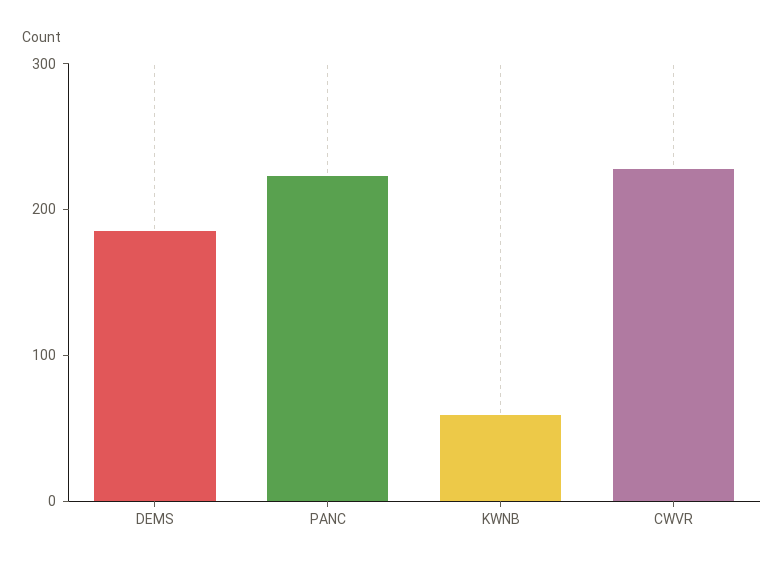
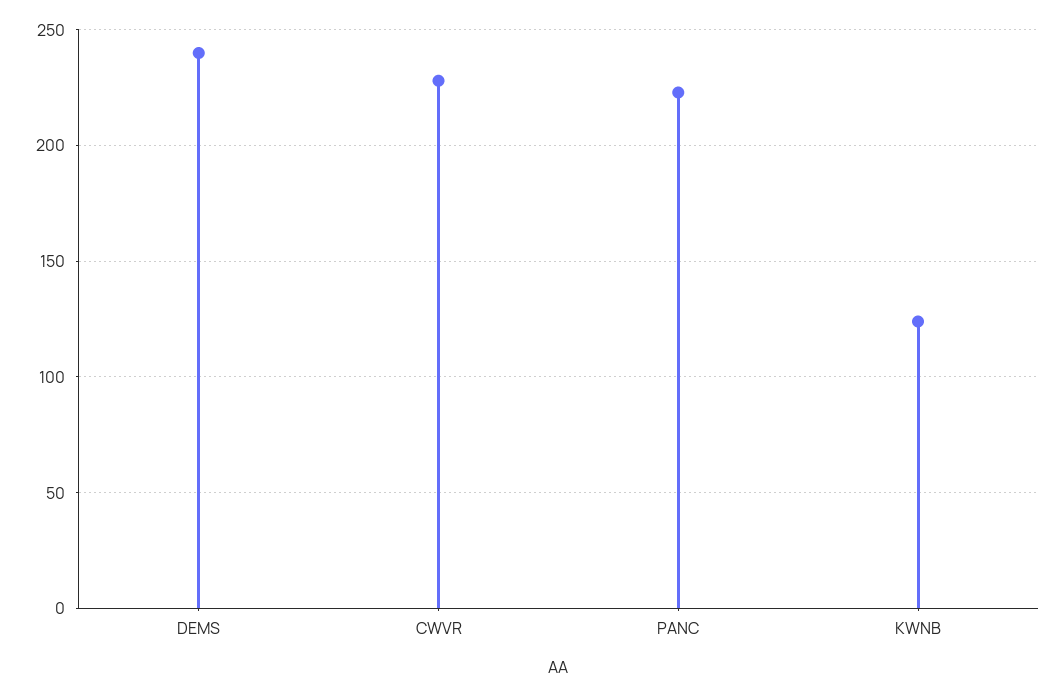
  {
-   "DEMS": 180,
+   "DEMS": 240,
    "PANC": 225,
-   "KWNB": 60,
+   "KWNB": 125,
    "CWVR": 230
  }

